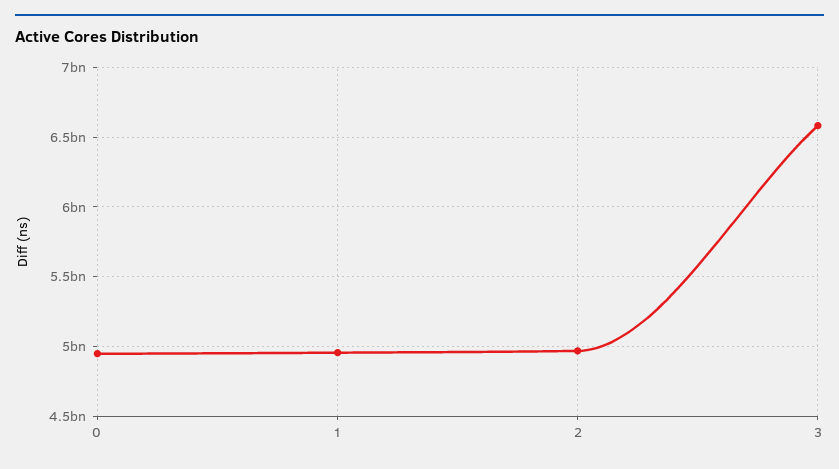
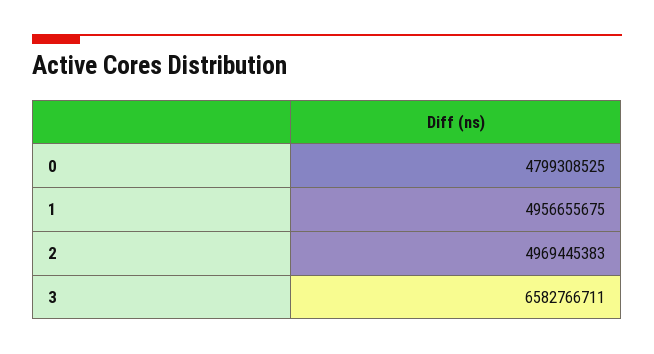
  {
-   "0": 4950000000,
+   "0": 4799308525,
    "1": 4956655675,
    "2": 4969445383,
    "3": 6582766711
  }

